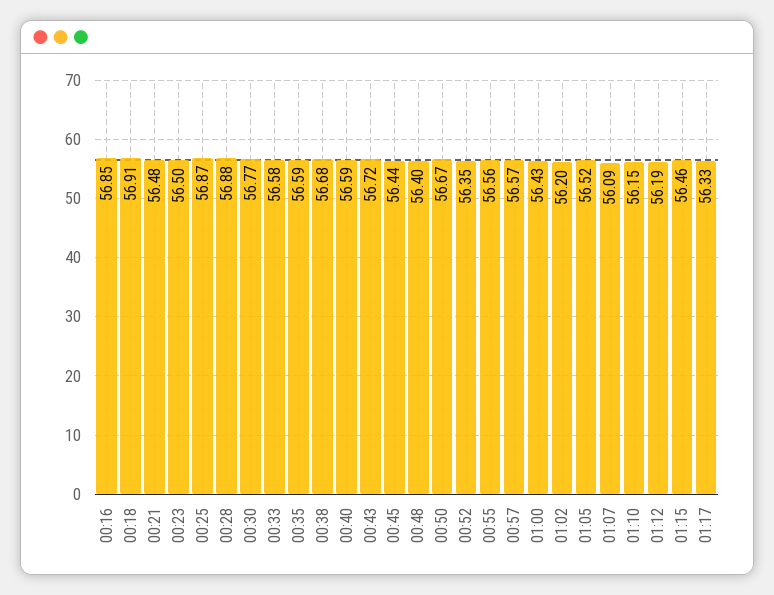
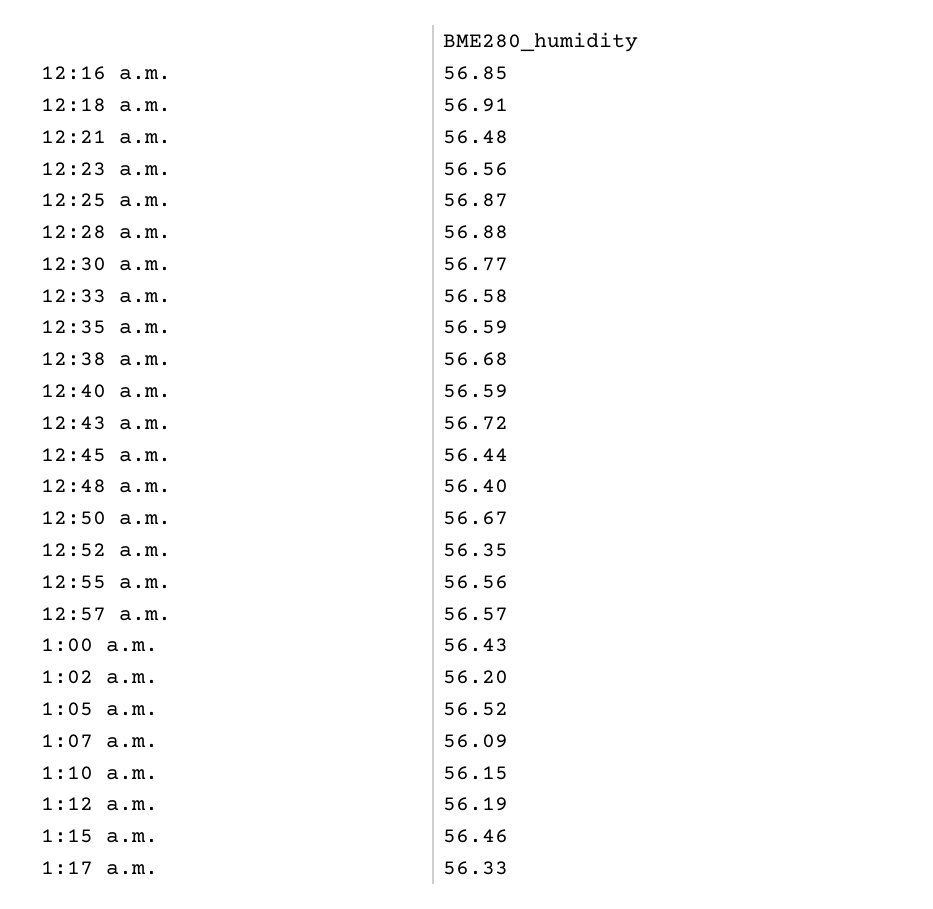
  {
    "00:16": 56.85,
    "00:18": 56.91,
    "00:21": 56.48,
-   "00:23": 56.5,
+   "00:23": 56.56,
    "00:25": 56.87,
    "00:28": 56.88,
    "00:30": 56.77,
    "00:33": 56.58,
    "00:35": 56.59,
    "00:38": 56.68,
    "00:40": 56.59,
    "00:43": 56.72,
    "00:45": 56.44,
    "00:48": 56.4,
    "00:50": 56.67,
    "00:52": 56.35,
    "00:55": 56.56,
    "00:57": 56.57,
    "01:00": 56.43,
    "01:02": 56.2,
    "01:05": 56.52,
    "01:07": 56.09,
    "01:10": 56.15,
    "01:12": 56.19,
    "01:15": 56.46,
    "01:17": 56.33
  }

